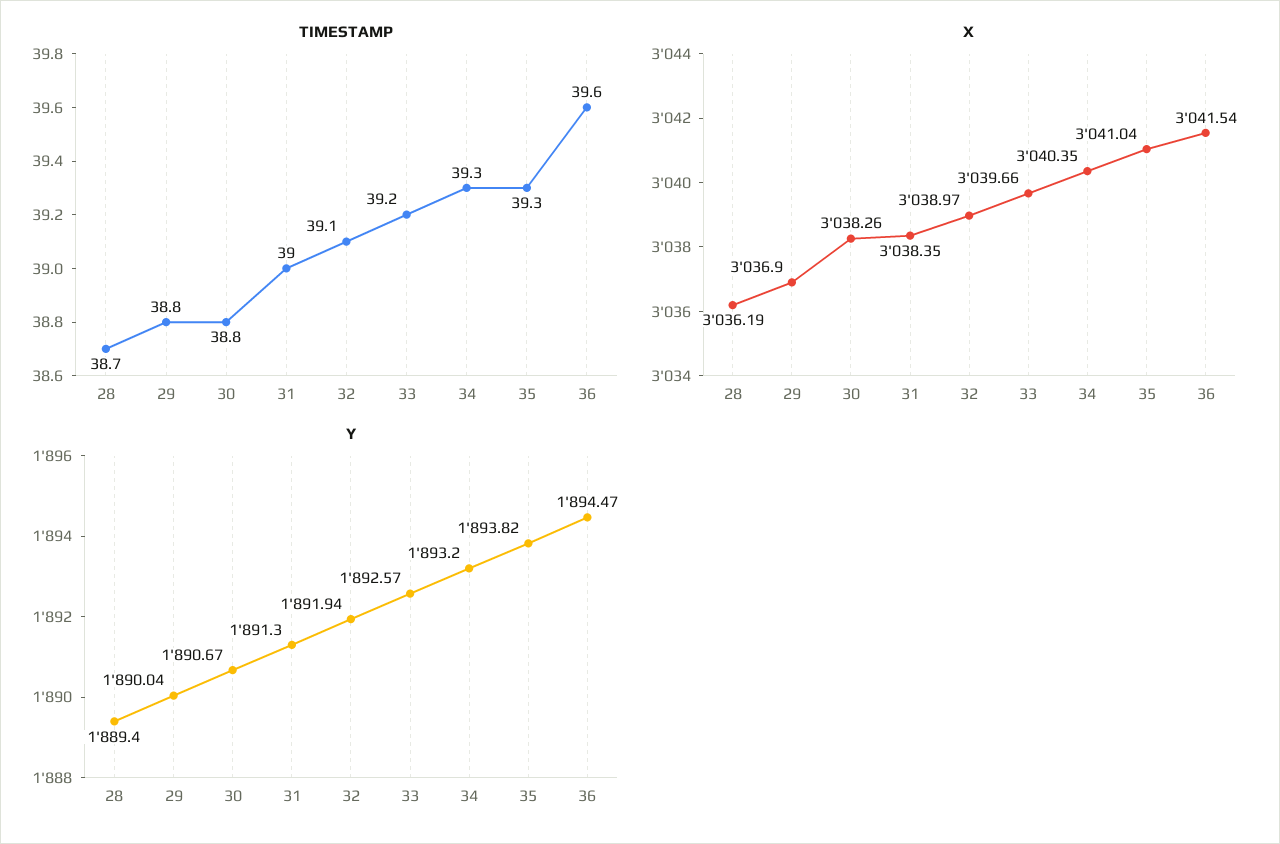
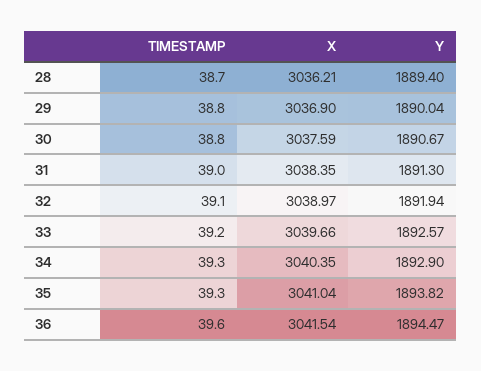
  {
    "TIMESTAMP": {
      "28": 38.7,
      "29": 38.8,
      "30": 38.8,
      "31": 39,
      "32": 39.1,
      "33": 39.2,
      "34": 39.3,
      "35": 39.3,
      "36": 39.6
    },
    "X": {
-     "28": 3036.19,
+     "28": 3036.21,
      "29": 3036.9,
-     "30": 3038.26,
+     "30": 3037.59,
      "31": 3038.35,
      "32": 3038.97,
      "33": 3039.66,
      "34": 3040.35,
      "35": 3041.04,
      "36": 3041.54
    },
    "Y": {
      "28": 1889.4,
      "29": 1890.04,
      "30": 1890.67,
      "31": 1891.3,
      "32": 1891.94,
      "33": 1892.57,
-     "34": 1893.2,
+     "34": 1892.9,
      "35": 1893.82,
      "36": 1894.47
    }
  }

